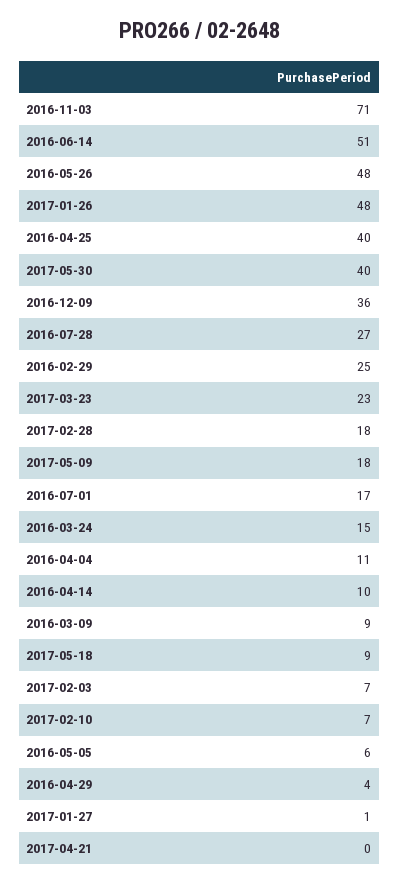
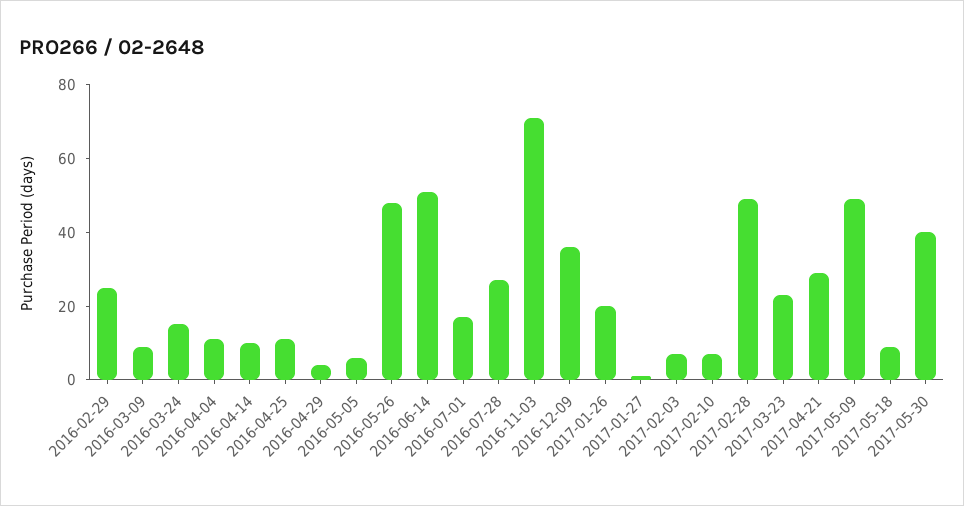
  {
    "2016-11-03": 71,
    "2016-06-14": 51,
    "2016-05-26": 48,
-   "2017-01-26": 48,
+   "2017-01-26": 20,
-   "2016-04-25": 40,
+   "2016-04-25": 10,
    "2017-05-30": 40,
    "2016-12-09": 36,
    "2016-07-28": 27,
    "2016-02-29": 25,
    "2017-03-23": 23,
-   "2017-02-28": 18,
+   "2017-02-28": 50,
-   "2017-05-09": 18,
+   "2017-05-09": 50,
    "2016-07-01": 17,
    "2016-03-24": 15,
    "2016-04-04": 11,
    "2016-04-14": 10,
    "2016-03-09": 9,
    "2017-05-18": 9,
    "2017-02-03": 7,
    "2017-02-10": 7,
    "2016-05-05": 6,
    "2016-04-29": 4,
    "2017-01-27": 1,
-   "2017-04-21": 0
+   "2017-04-21": 30
  }

